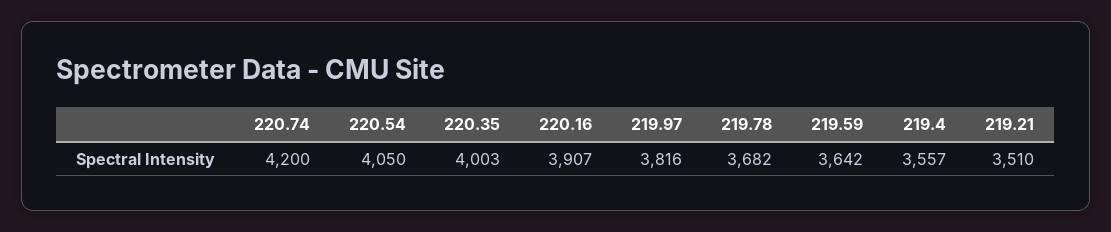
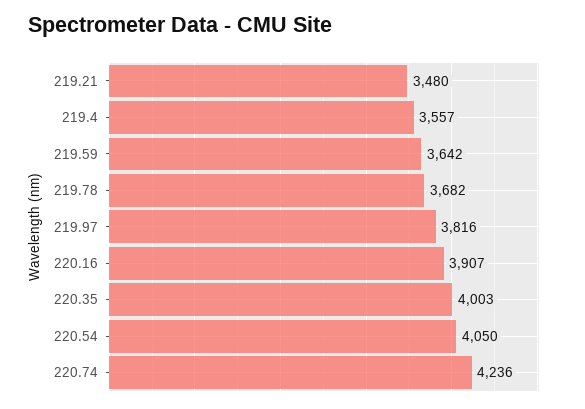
  {
-   "220.74": 4200,
+   "220.74": 4236,
    "220.54": 4050,
    "220.35": 4003,
    "220.16": 3907,
    "219.97": 3816,
    "219.78": 3682,
    "219.59": 3642,
    "219.4": 3557,
-   "219.21": 3510
+   "219.21": 3480
  }

